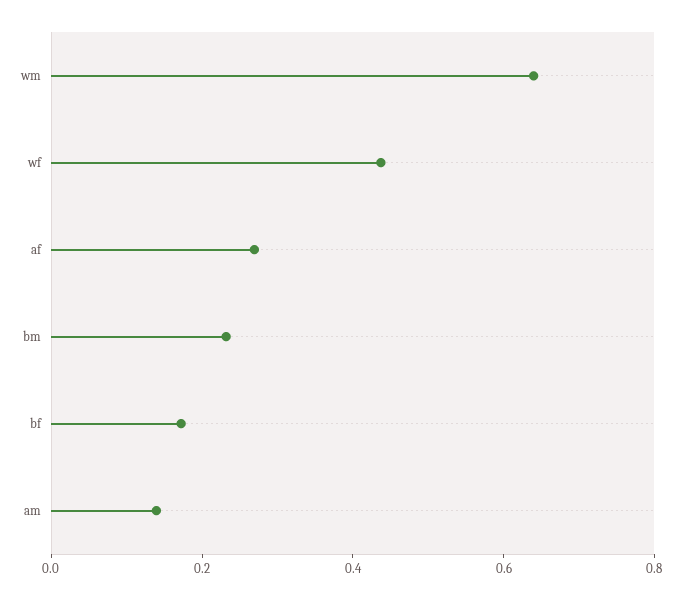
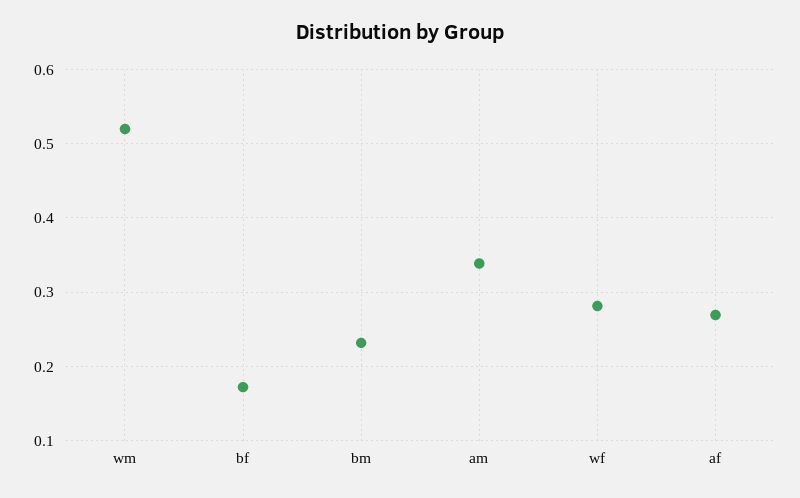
  {
-   "wm": 0.65,
+   "wm": 0.52,
-   "wf": 0.45,
+   "wf": 0.28,
    "af": 0.27,
    "bm": 0.23,
    "bf": 0.17,
-   "am": 0.15
+   "am": 0.34
  }

